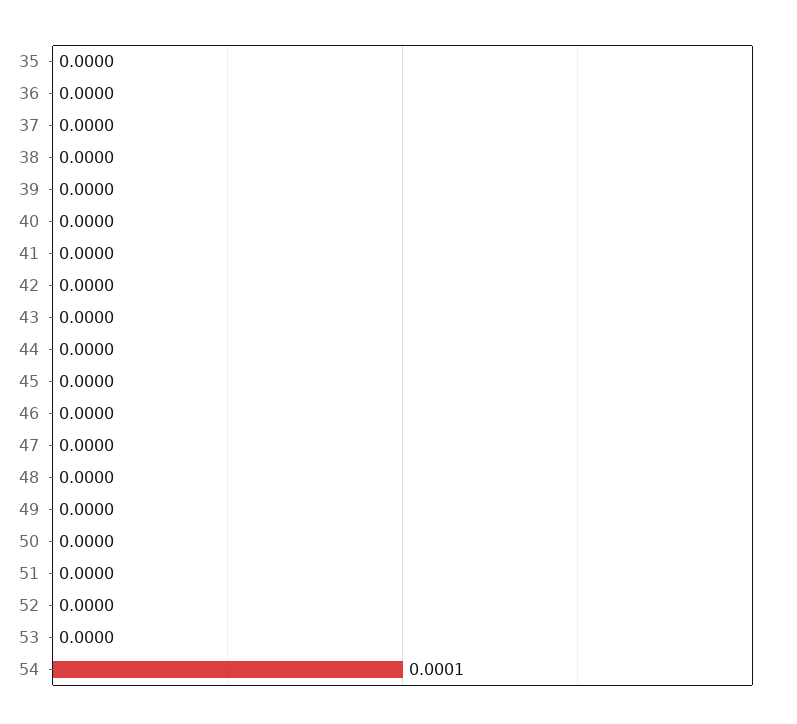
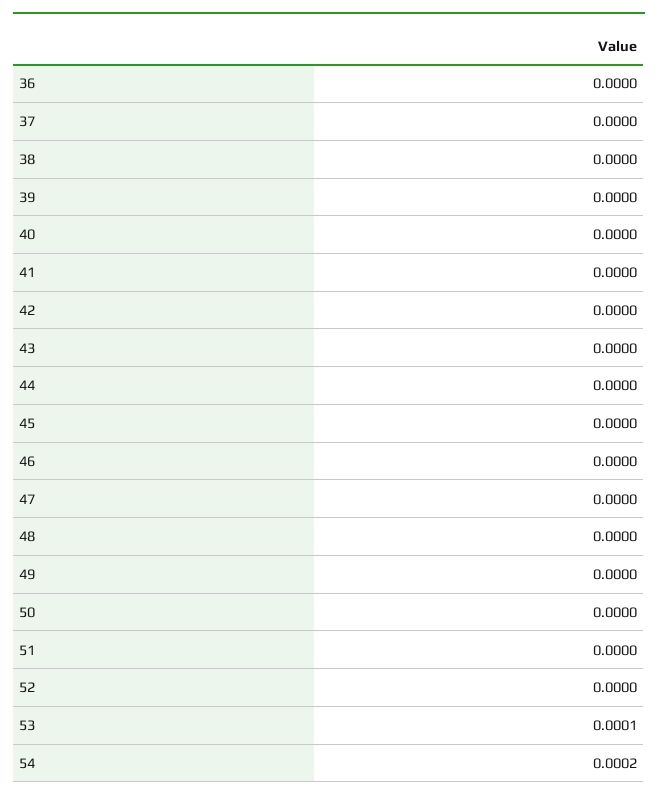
  {
-   "35": 0,
    "36": 0,
    "37": 0,
    "38": 0,
    "39": 0,
    "40": 0,
    "41": 0,
    "42": 0,
    "43": 0,
    "44": 0,
    "45": 0,
    "46": 0,
    "47": 0,
    "48": 0,
    "49": 0,
    "50": 0,
    "51": 0,
    "52": 0,
-   "53": 0,
+   "53": 0.0001,
-   "54": 0.0001
+   "54": 0.0002
  }

